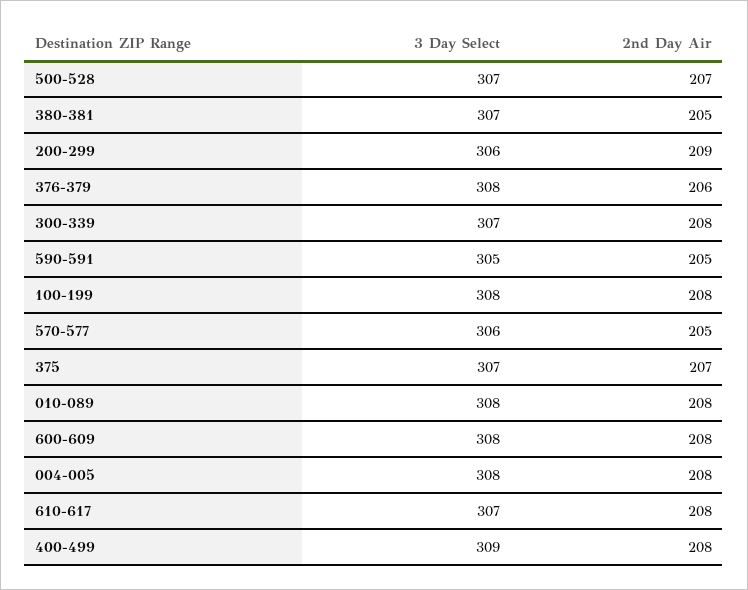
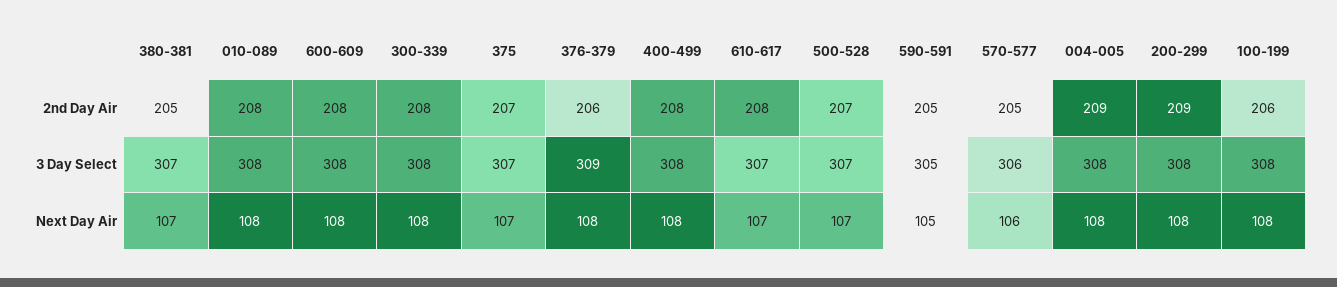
  {
    "3 Day Select": {
      "500-528": 307,
      "380-381": 307,
-     "200-299": 306,
+     "200-299": 308,
-     "376-379": 308,
+     "376-379": 309,
-     "300-339": 307,
+     "300-339": 308,
      "590-591": 305,
      "100-199": 308,
      "570-577": 306,
      "375": 307,
      "010-089": 308,
      "600-609": 308,
      "004-005": 308,
      "610-617": 307,
-     "400-499": 309
+     "400-499": 308
    },
    "2nd Day Air": {
      "500-528": 207,
      "380-381": 205,
      "200-299": 209,
      "376-379": 206,
      "300-339": 208,
      "590-591": 205,
-     "100-199": 208,
+     "100-199": 206,
      "570-577": 205,
      "375": 207,
      "010-089": 208,
      "600-609": 208,
-     "004-005": 208,
+     "004-005": 209,
      "610-617": 208,
      "400-499": 208
-   }
+   },
+   "Next Day Air": {
+     "380-381": 107,
+     "010-089": 108,
+     "600-609": 108,
+     "300-339": 108,
+     "375": 107,
+     "376-379": 108,
+     "400-499": 108,
+     "610-617": 107,
+     "500-528": 107,
+     "590-591": 105,
+     "570-577": 106,
+     "004-005": 108,
+     "200-299": 108,
+     "100-199": 108
+   }
  }

